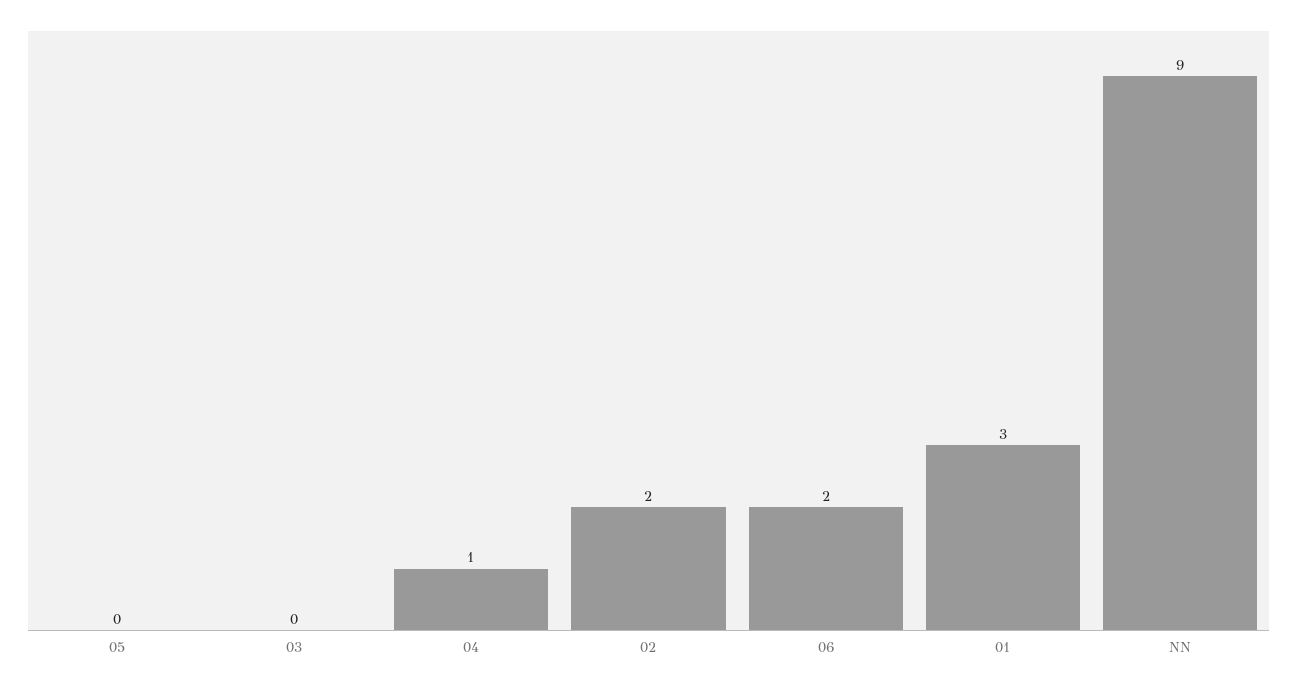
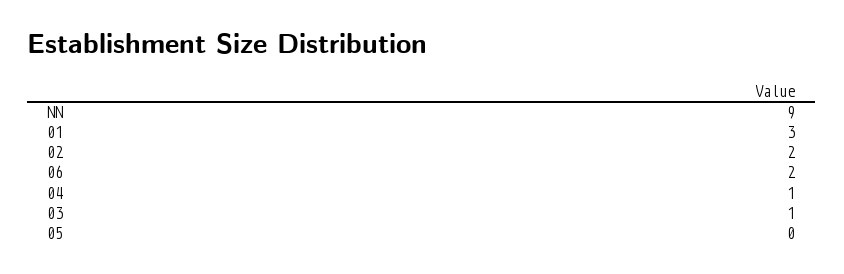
  {
    "05": 0,
-   "03": 0,
+   "03": 1,
    "04": 1,
    "02": 2,
    "06": 2,
    "01": 3,
    "NN": 9
  }

